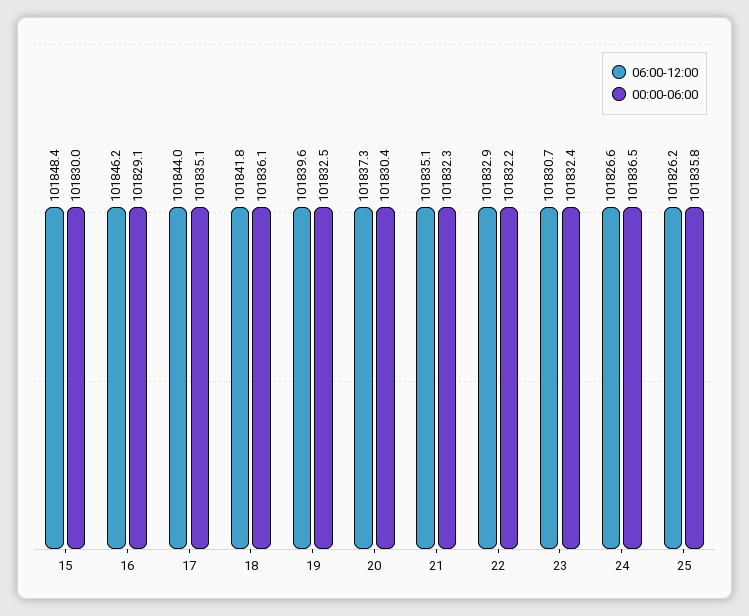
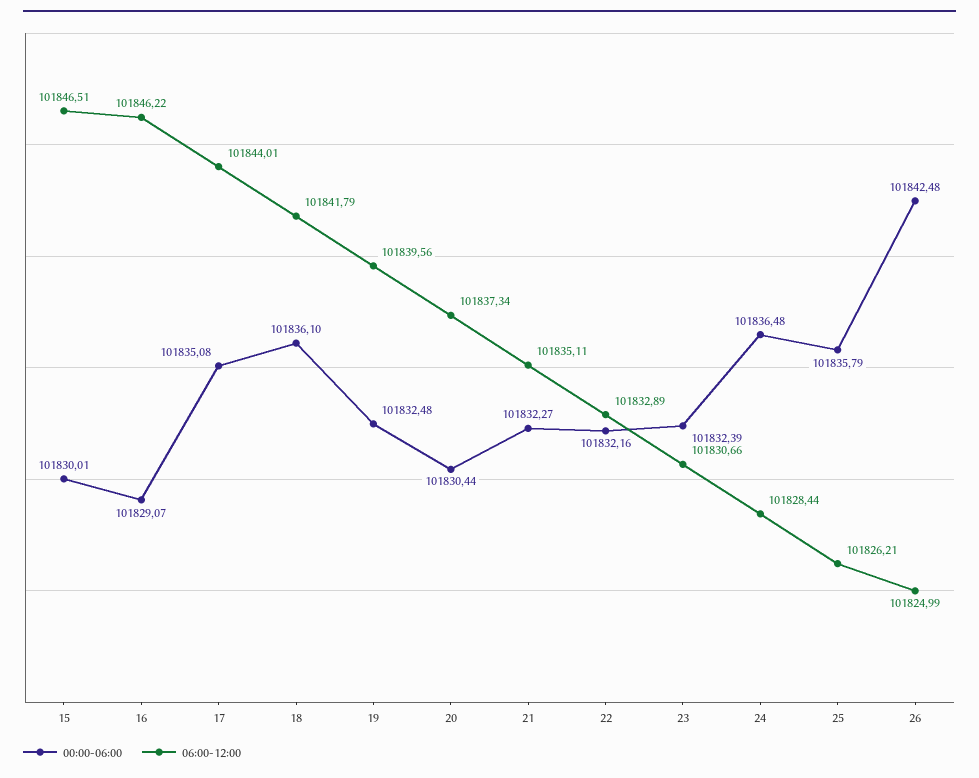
  {
    "06:00-12:00": {
-     "15": 101848.4,
+     "15": 101846.51,
      "16": 101846.22,
      "17": 101844.01,
      "18": 101841.79,
      "19": 101839.56,
      "20": 101837.34,
      "21": 101835.11,
      "22": 101832.89,
      "23": 101830.66,
-     "24": 101826.6,
+     "24": 101828.44,
-     "25": 101826.21
+     "25": 101826.21,
+     "26": 101824.99
    },
    "00:00-06:00": {
      "15": 101830.01,
      "16": 101829.07,
      "17": 101835.08,
      "18": 101836.1,
      "19": 101832.48,
      "20": 101830.44,
      "21": 101832.27,
      "22": 101832.16,
      "23": 101832.39,
      "24": 101836.48,
-     "25": 101835.79
+     "25": 101835.79,
+     "26": 101842.48
    }
  }

